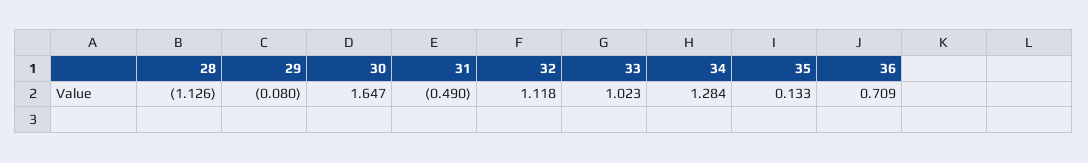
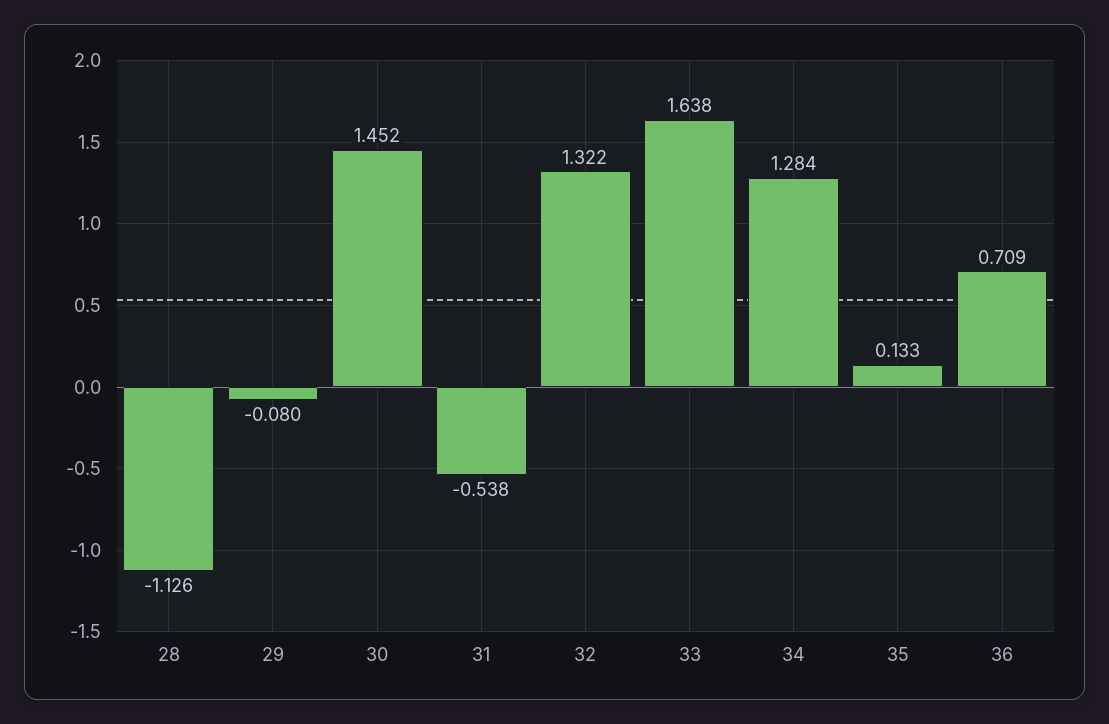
  {
    "28": -1.126,
    "29": -0.08,
-   "30": 1.647,
+   "30": 1.452,
-   "31": -0.49,
+   "31": -0.538,
-   "32": 1.118,
+   "32": 1.322,
-   "33": 1.023,
+   "33": 1.638,
    "34": 1.284,
    "35": 0.133,
    "36": 0.709
  }

